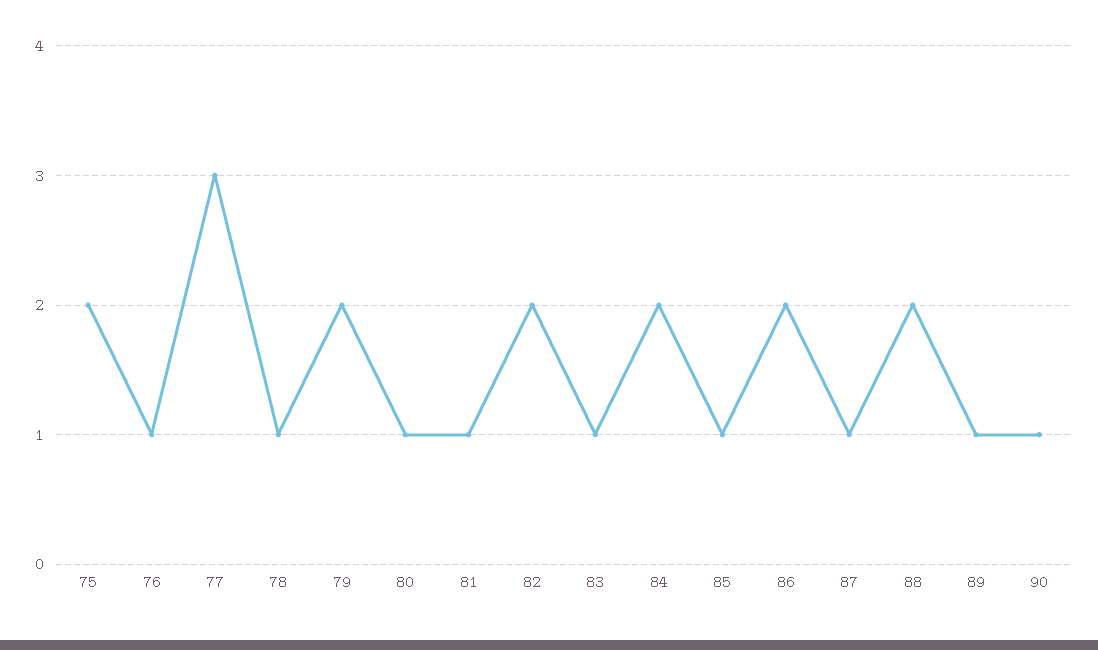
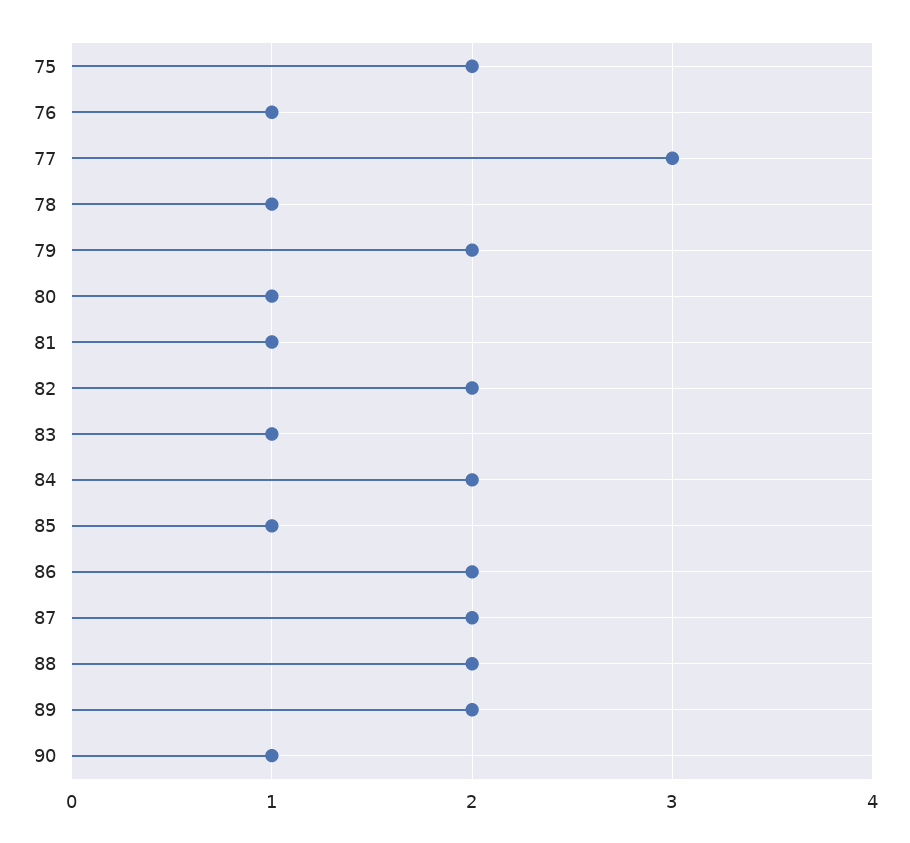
  {
    "75": 2,
    "76": 1,
    "77": 3,
    "78": 1,
    "79": 2,
    "80": 1,
    "81": 1,
    "82": 2,
    "83": 1,
    "84": 2,
    "85": 1,
    "86": 2,
-   "87": 1,
+   "87": 2,
    "88": 2,
-   "89": 1,
+   "89": 2,
    "90": 1
  }

